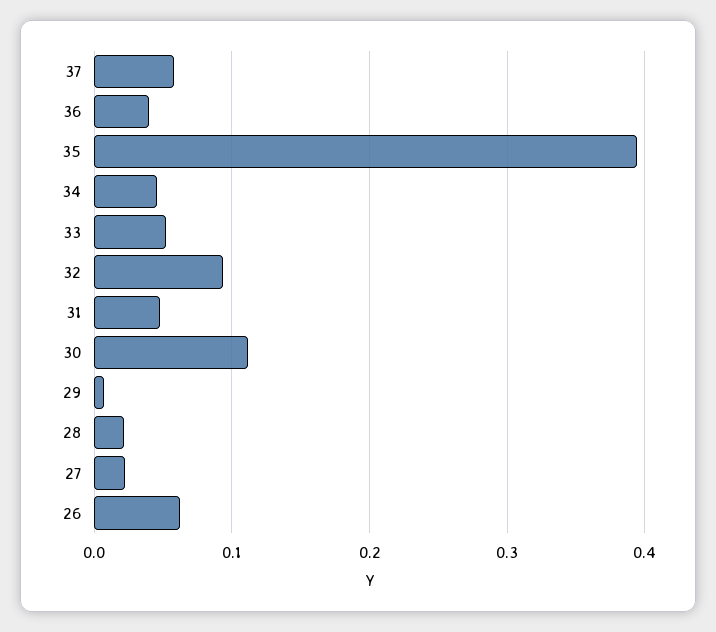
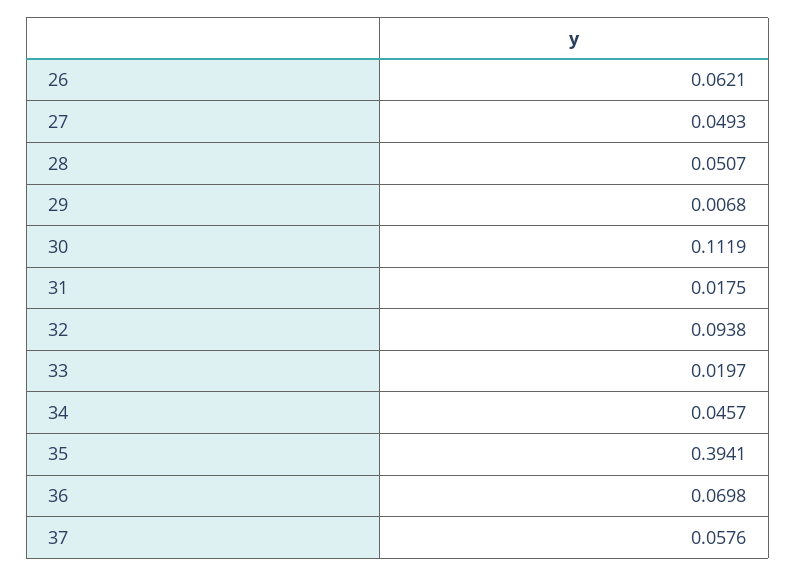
  {
    "37": 0.0576,
-   "36": 0.04,
+   "36": 0.0698,
    "35": 0.3941,
    "34": 0.0457,
-   "33": 0.05,
+   "33": 0.0197,
    "32": 0.0938,
-   "31": 0.05,
+   "31": 0.0175,
    "30": 0.1119,
    "29": 0.0068,
-   "28": 0.02,
+   "28": 0.0507,
-   "27": 0.02,
+   "27": 0.0493,
    "26": 0.0621
  }

